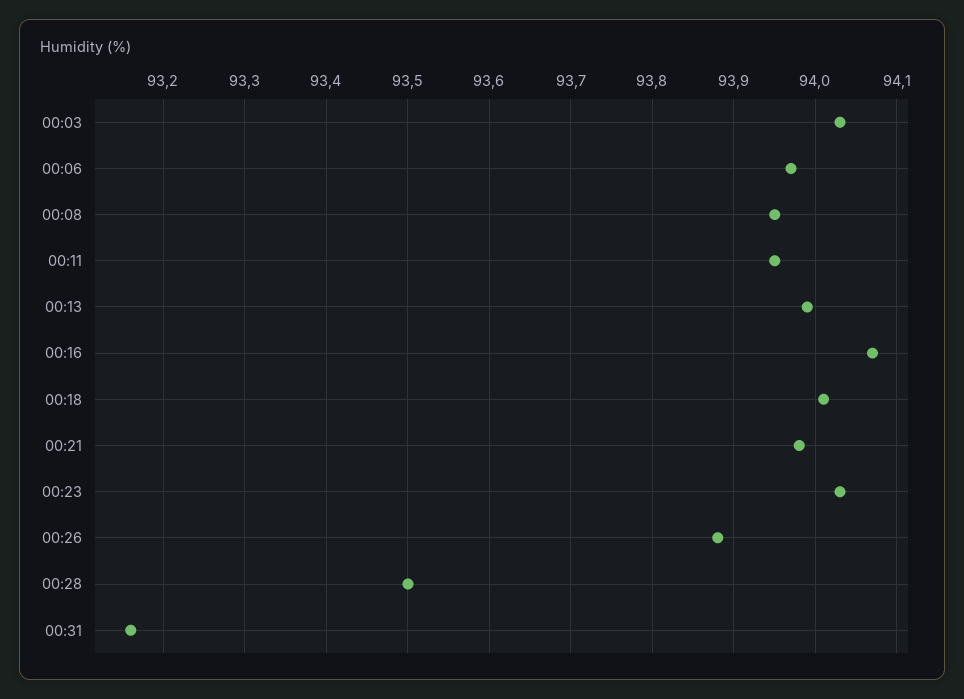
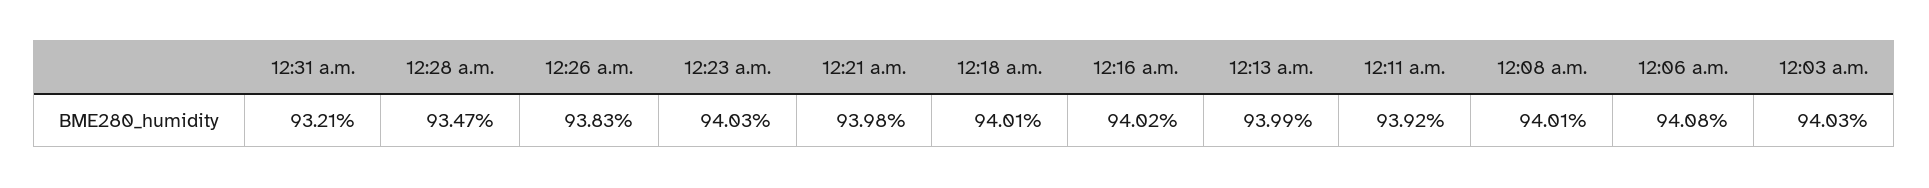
  {
    "00:03": 94.03,
-   "00:06": 93.97,
+   "00:06": 94.08,
-   "00:08": 93.95,
+   "00:08": 94.01,
-   "00:11": 93.95,
+   "00:11": 93.92,
    "00:13": 93.99,
-   "00:16": 94.07,
+   "00:16": 94.02,
    "00:18": 94.01,
    "00:21": 93.98,
    "00:23": 94.03,
-   "00:26": 93.88,
+   "00:26": 93.83,
-   "00:28": 93.5,
+   "00:28": 93.47,
-   "00:31": 93.16
+   "00:31": 93.21
  }

